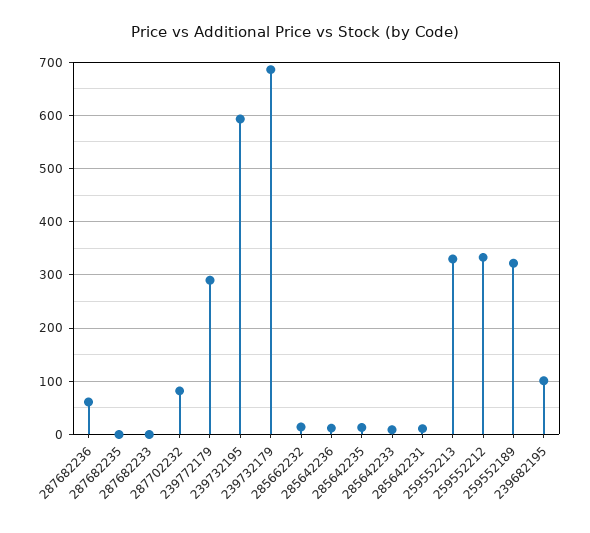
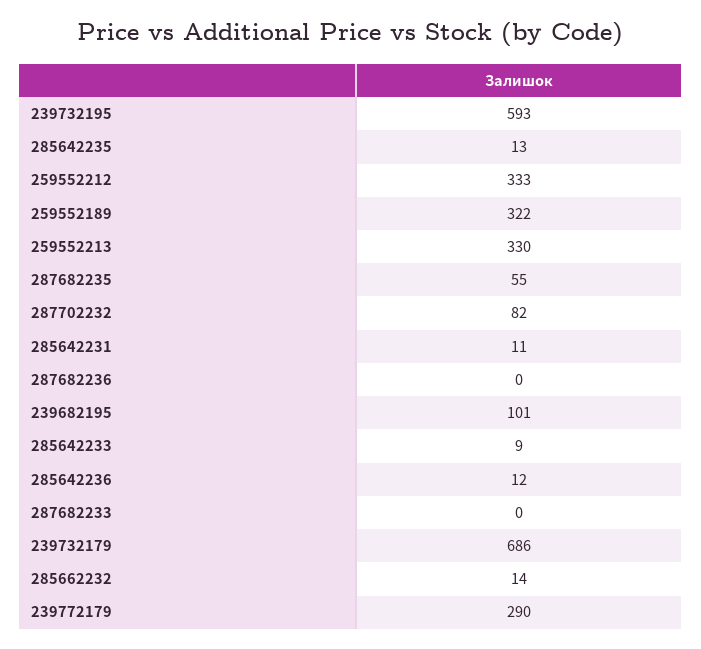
  {
-   "287682236": 60,
+   "287682236": 0,
-   "287682235": 0,
+   "287682235": 55,
    "287682233": 0,
    "287702232": 82,
    "239772179": 290,
    "239732195": 593,
    "239732179": 686,
    "285662232": 14,
    "285642236": 12,
    "285642235": 13,
    "285642233": 9,
    "285642231": 11,
    "259552213": 330,
    "259552212": 333,
    "259552189": 322,
    "239682195": 101
  }

